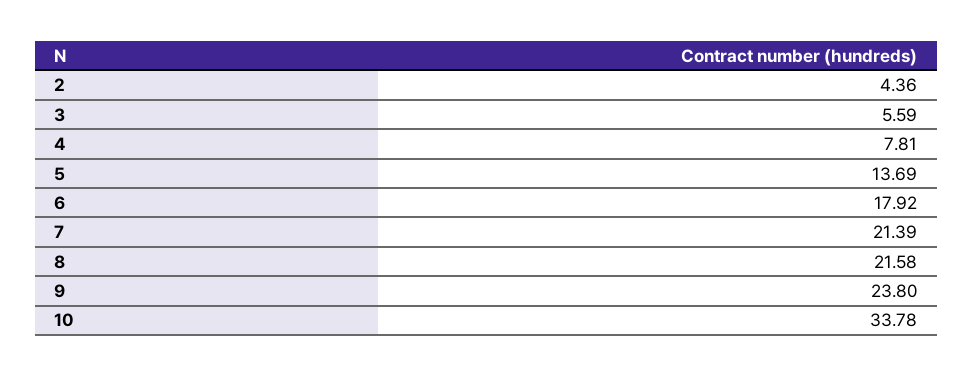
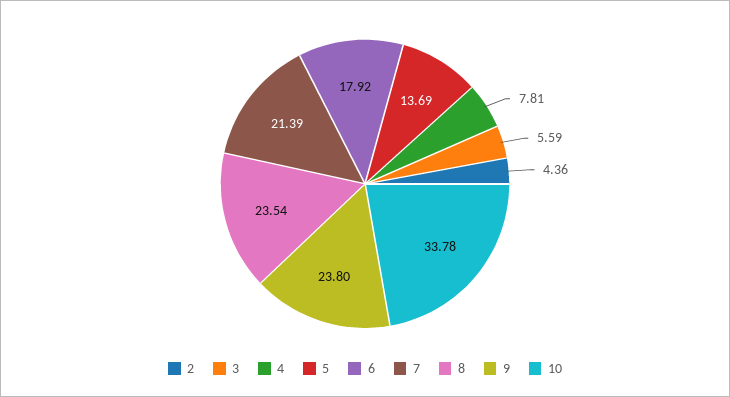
  {
    "2": 4.36,
    "3": 5.59,
    "4": 7.81,
    "5": 13.69,
    "6": 17.92,
    "7": 21.39,
-   "8": 21.58,
+   "8": 23.54,
    "9": 23.8,
    "10": 33.78
  }

